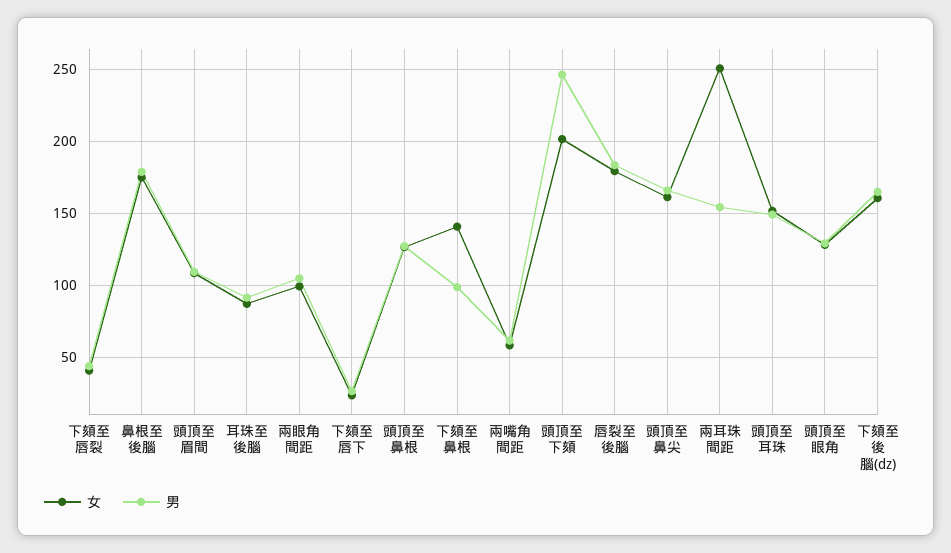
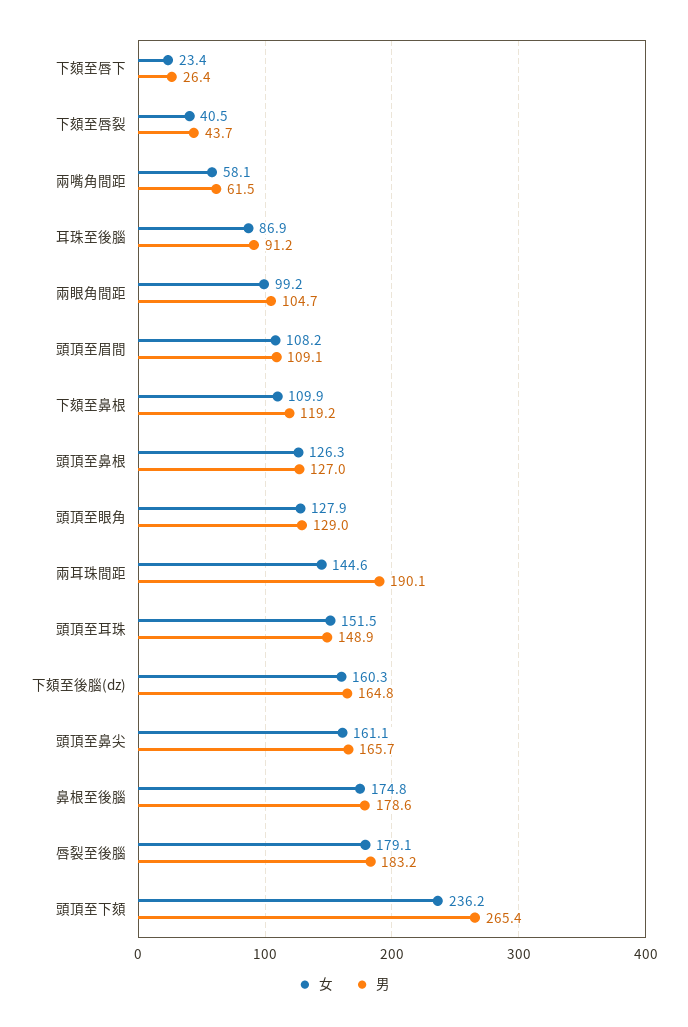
  {
    "女": {
      "下頦至唇裂": 40.5,
      "鼻根至後腦": 174.8,
      "頭頂至眉間": 108.2,
      "耳珠至後腦": 86.9,
      "兩眼角間距": 99.2,
      "下頦至唇下": 23.4,
      "頭頂至鼻根": 126.3,
-     "下頦至鼻根": 140,
+     "下頦至鼻根": 109.9,
      "兩嘴角間距": 58.1,
-     "頭頂至下頦": 200,
+     "頭頂至下頦": 236.2,
      "唇裂至後腦": 179.1,
      "頭頂至鼻尖": 161.1,
-     "兩耳珠間距": 250,
+     "兩耳珠間距": 144.6,
      "頭頂至耳珠": 151.5,
      "頭頂至眼角": 127.9,
      "下頦至後腦(dz)": 160.3
    },
    "男": {
      "下頦至唇裂": 43.7,
      "鼻根至後腦": 178.6,
      "頭頂至眉間": 109.1,
      "耳珠至後腦": 91.2,
      "兩眼角間距": 104.7,
      "下頦至唇下": 26.4,
      "頭頂至鼻根": 127,
-     "下頦至鼻根": 100,
+     "下頦至鼻根": 119.2,
      "兩嘴角間距": 61.5,
-     "頭頂至下頦": 245,
+     "頭頂至下頦": 265.4,
      "唇裂至後腦": 183.2,
      "頭頂至鼻尖": 165.7,
-     "兩耳珠間距": 155,
+     "兩耳珠間距": 190.1,
      "頭頂至耳珠": 148.9,
      "頭頂至眼角": 129,
      "下頦至後腦(dz)": 164.8
    }
  }

